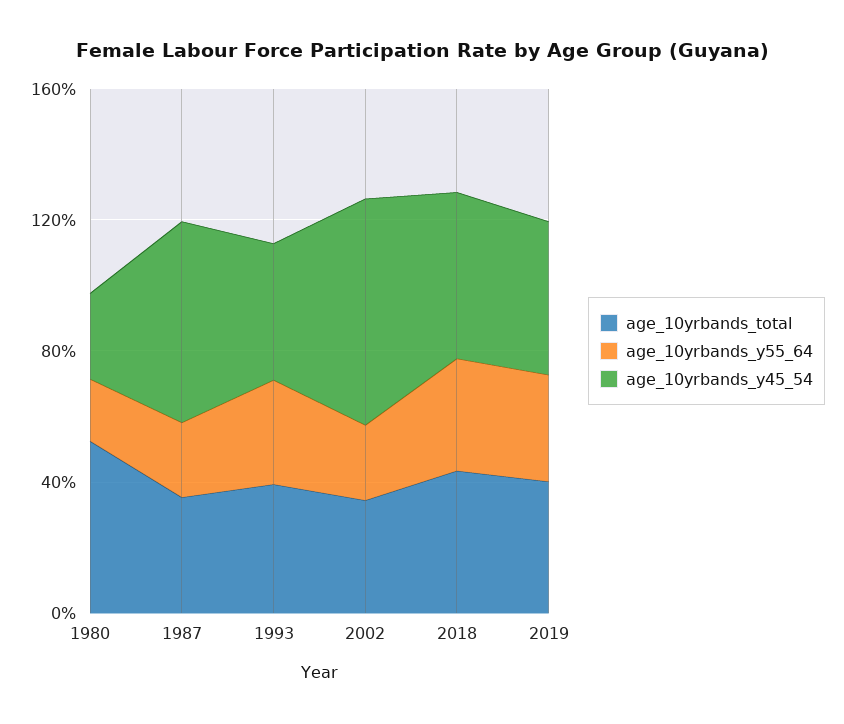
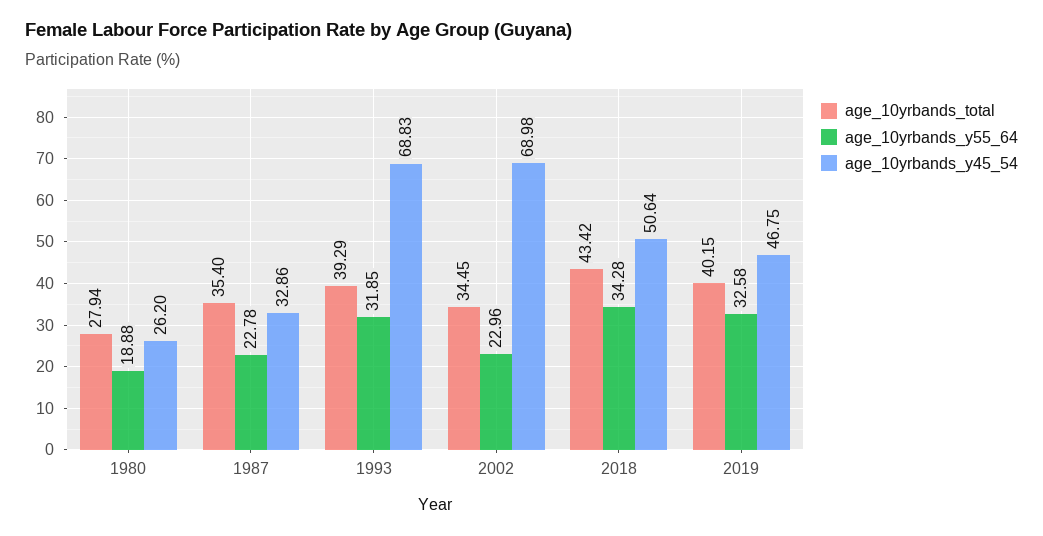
  {
    "age_10yrbands_total": {
-     "1980": 50,
+     "1980": 27.94,
      "1987": 35.4,
      "1993": 39.29,
      "2002": 34.45,
      "2018": 43.42,
      "2019": 40.15
    },
    "age_10yrbands_y55_64": {
      "1980": 18.88,
      "1987": 22.78,
      "1993": 31.85,
      "2002": 22.96,
      "2018": 34.28,
      "2019": 32.58
    },
    "age_10yrbands_y45_54": {
      "1980": 26.2,
-     "1987": 60,
+     "1987": 32.86,
-     "1993": 40,
+     "1993": 68.83,
      "2002": 68.98,
      "2018": 50.64,
      "2019": 46.75
    }
  }

